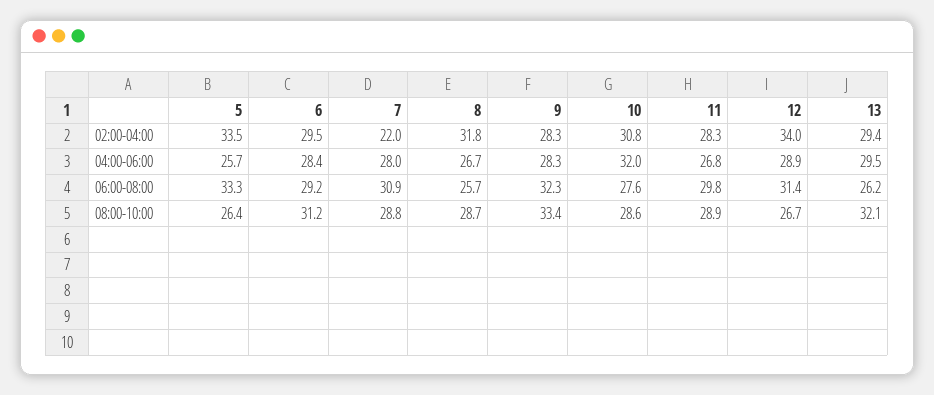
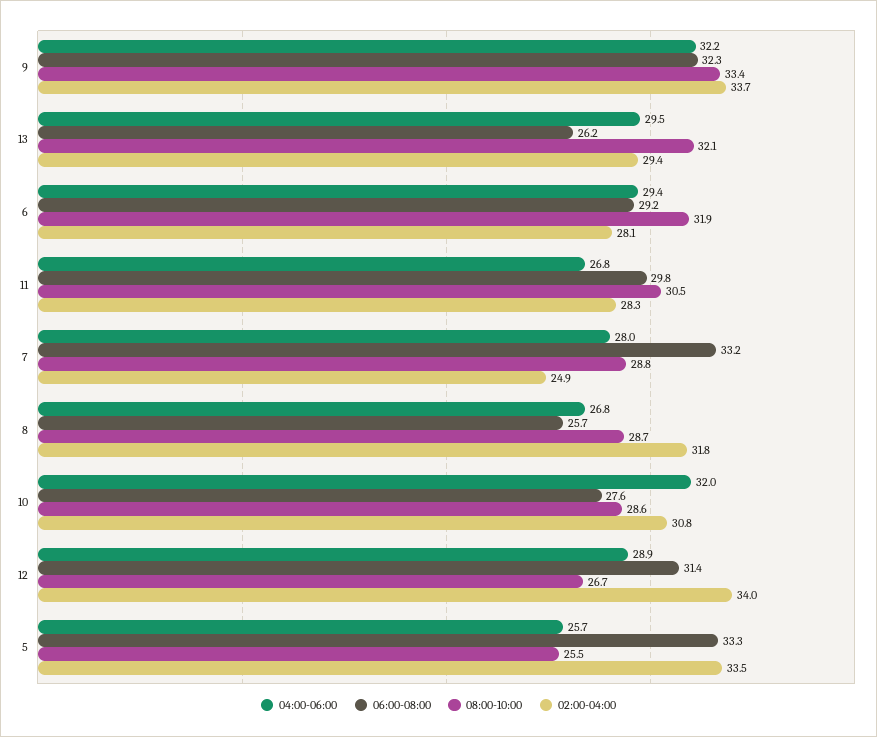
  {
    "02:00-04:00": {
      "5": 33.5,
-     "6": 29.5,
+     "6": 28.1,
-     "7": 22,
+     "7": 24.9,
      "8": 31.8,
-     "9": 28.3,
+     "9": 33.7,
      "10": 30.8,
      "11": 28.3,
      "12": 34,
      "13": 29.4
    },
    "04:00-06:00": {
      "5": 25.7,
-     "6": 28.4,
+     "6": 29.4,
      "7": 28,
-     "8": 26.7,
+     "8": 26.8,
-     "9": 28.3,
+     "9": 32.2,
      "10": 32,
      "11": 26.8,
      "12": 28.9,
      "13": 29.5
    },
    "06:00-08:00": {
      "5": 33.3,
      "6": 29.2,
-     "7": 30.9,
+     "7": 33.2,
      "8": 25.7,
      "9": 32.3,
      "10": 27.6,
      "11": 29.8,
      "12": 31.4,
      "13": 26.2
    },
    "08:00-10:00": {
-     "5": 26.4,
+     "5": 25.5,
-     "6": 31.2,
+     "6": 31.9,
      "7": 28.8,
      "8": 28.7,
      "9": 33.4,
      "10": 28.6,
-     "11": 28.9,
+     "11": 30.5,
      "12": 26.7,
      "13": 32.1
    }
  }

